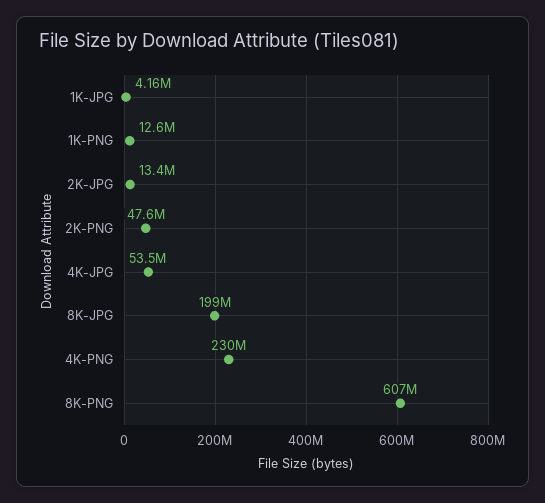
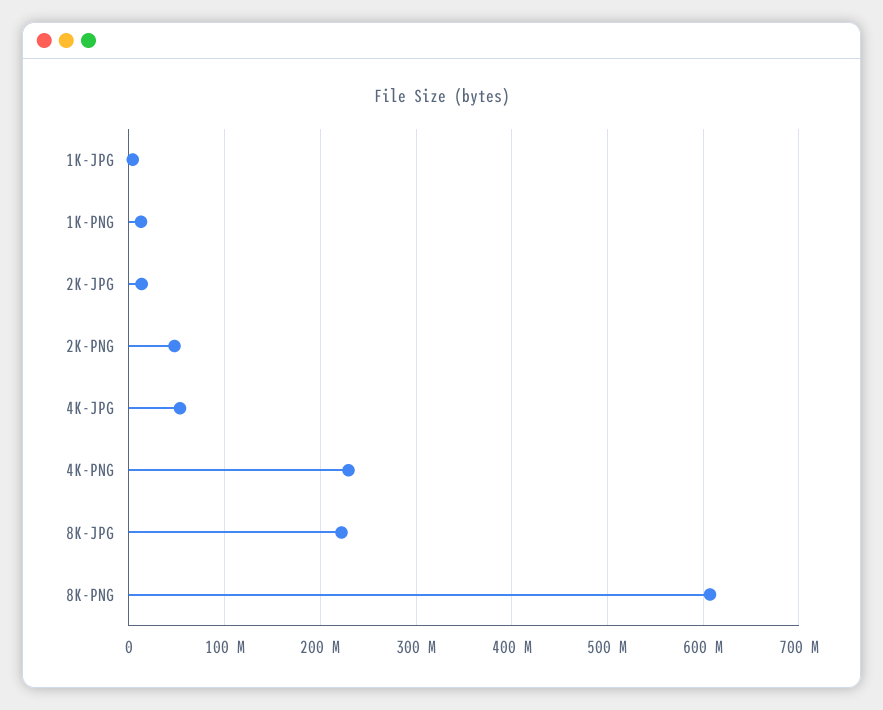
  {
    "1K-JPG": 4160000,
    "1K-PNG": 12600000,
    "2K-JPG": 13400000,
    "2K-PNG": 47600000,
    "4K-JPG": 53500000,
-   "8K-JPG": 199000000,
+   "8K-JPG": 220000000,
    "4K-PNG": 230000000,
    "8K-PNG": 607000000
  }

